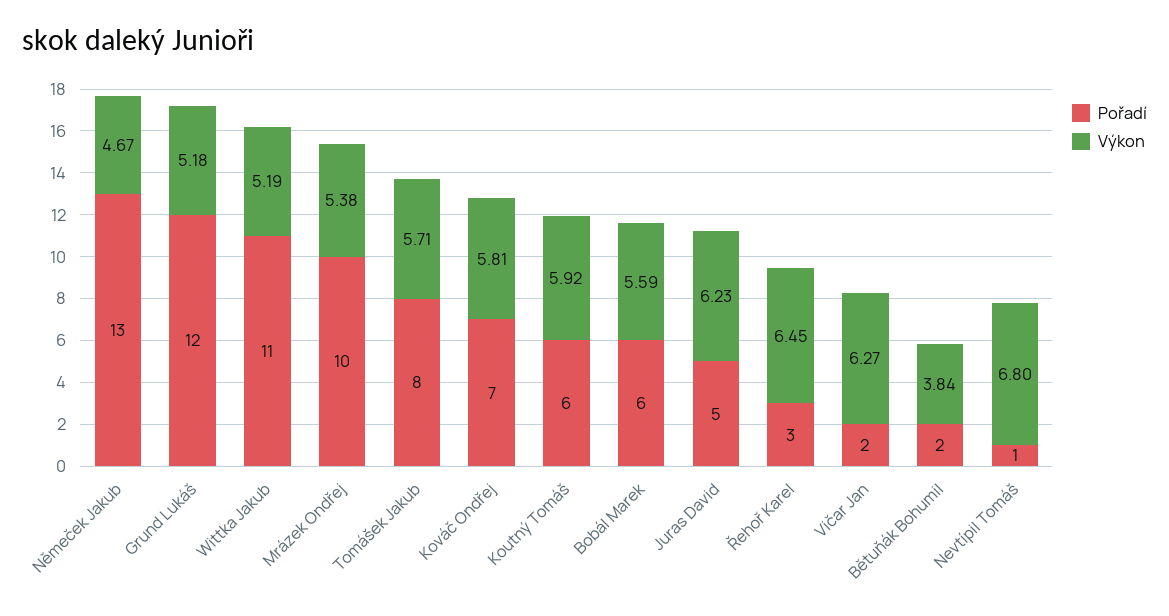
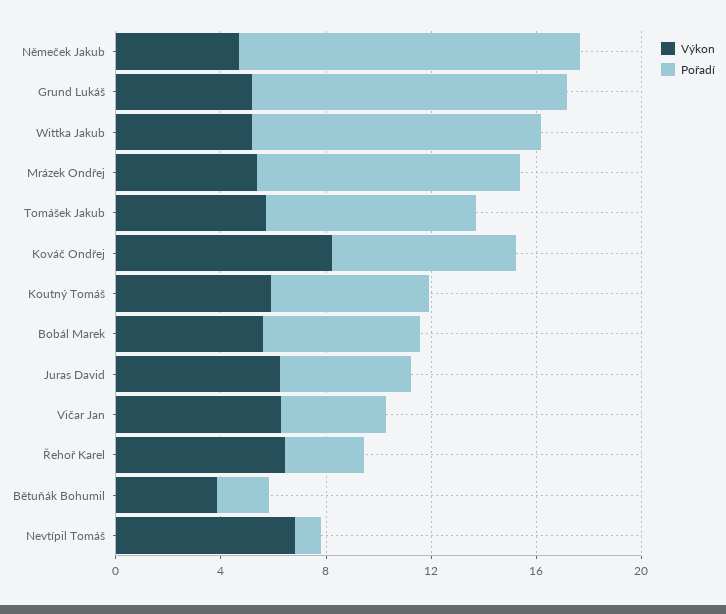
  {
    "Pořadí": {
      "Němeček Jakub": 13,
      "Grund Lukáš": 12,
      "Wittka Jakub": 11,
      "Mrázek Ondřej": 10,
      "Tomášek Jakub": 8,
      "Kováč Ondřej": 7,
      "Koutný Tomáš": 6,
      "Bobál Marek": 6,
      "Juras David": 5,
      "Řehoř Karel": 3,
-     "Vičar Jan": 2,
+     "Vičar Jan": 4,
      "Bětuňák Bohumil": 2,
      "Nevtípil Tomáš": 1
    },
    "Výkon": {
      "Němeček Jakub": 4.67,
      "Grund Lukáš": 5.18,
      "Wittka Jakub": 5.19,
      "Mrázek Ondřej": 5.38,
      "Tomášek Jakub": 5.71,
-     "Kováč Ondřej": 5.81,
+     "Kováč Ondřej": 8,
      "Koutný Tomáš": 5.92,
      "Bobál Marek": 5.59,
      "Juras David": 6.23,
      "Řehoř Karel": 6.45,
      "Vičar Jan": 6.27,
      "Bětuňák Bohumil": 3.84,
      "Nevtípil Tomáš": 6.8
    }
  }

